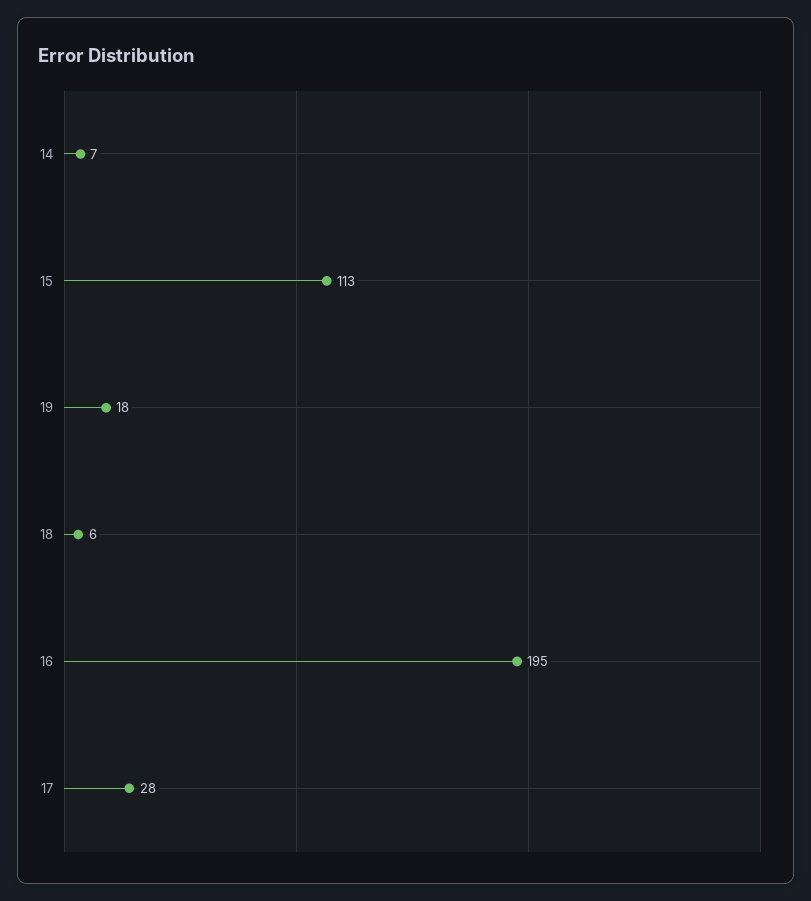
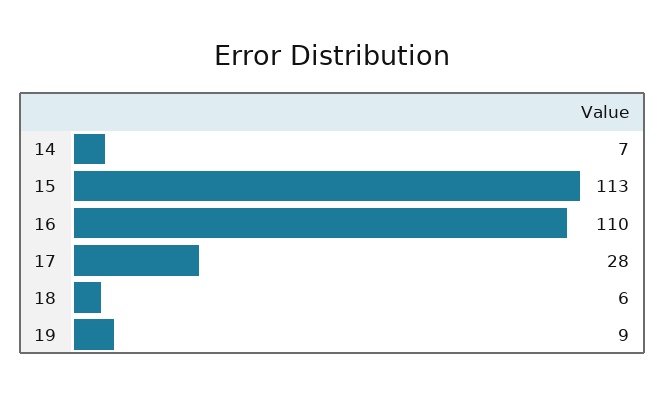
  {
    "14": 7,
    "15": 113,
-   "19": 18,
+   "19": 9,
    "18": 6,
-   "16": 195,
+   "16": 110,
    "17": 28
  }

